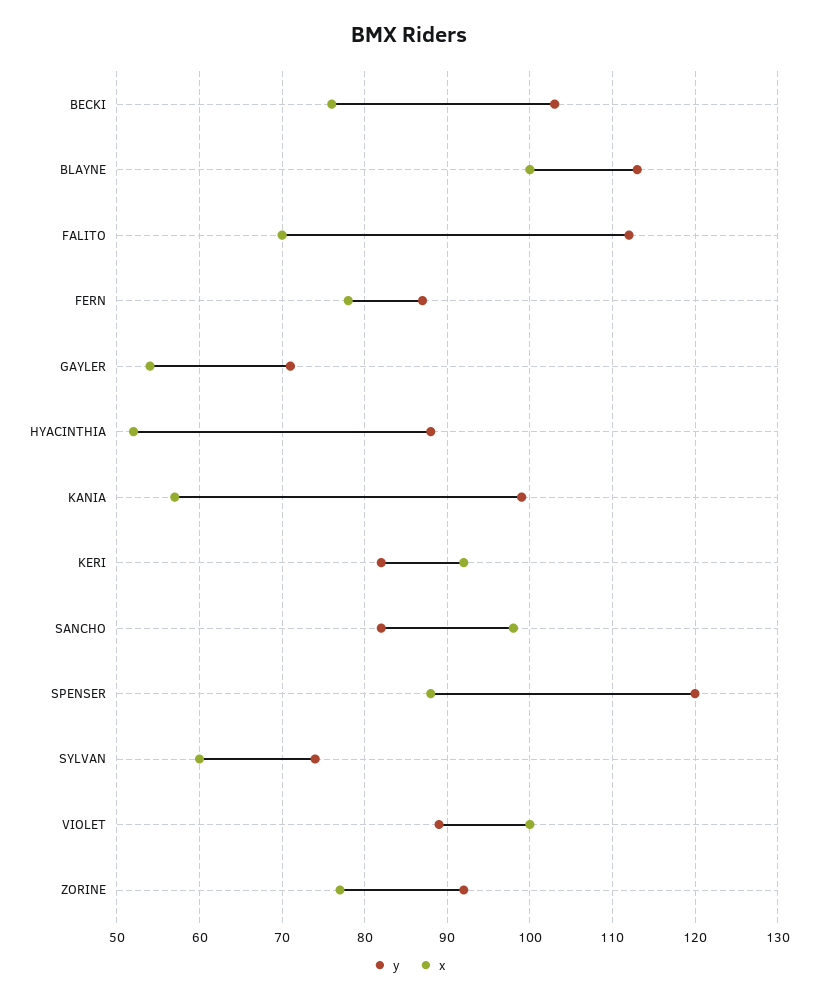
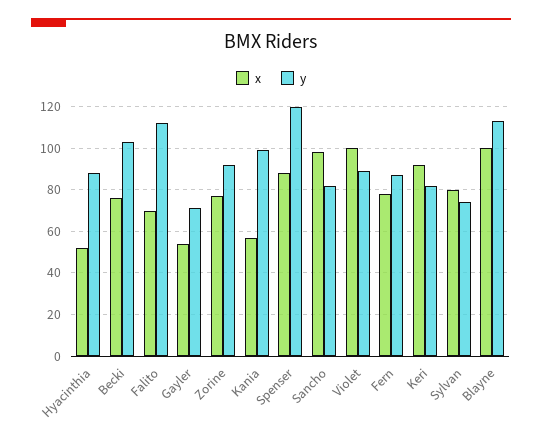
  {
    "y": {
      "BECKI": 103,
      "BLAYNE": 113,
      "FALITO": 112,
      "FERN": 87,
      "GAYLER": 71,
      "HYACINTHIA": 88,
      "KANIA": 99,
      "KERI": 82,
      "SANCHO": 82,
      "SPENSER": 120,
      "SYLVAN": 74,
      "VIOLET": 89,
      "ZORINE": 92
    },
    "x": {
      "BECKI": 76,
      "BLAYNE": 100,
      "FALITO": 70,
      "FERN": 78,
      "GAYLER": 54,
      "HYACINTHIA": 52,
      "KANIA": 57,
      "KERI": 92,
      "SANCHO": 98,
      "SPENSER": 88,
-     "SYLVAN": 60,
+     "SYLVAN": 80,
      "VIOLET": 100,
      "ZORINE": 77
    }
  }

